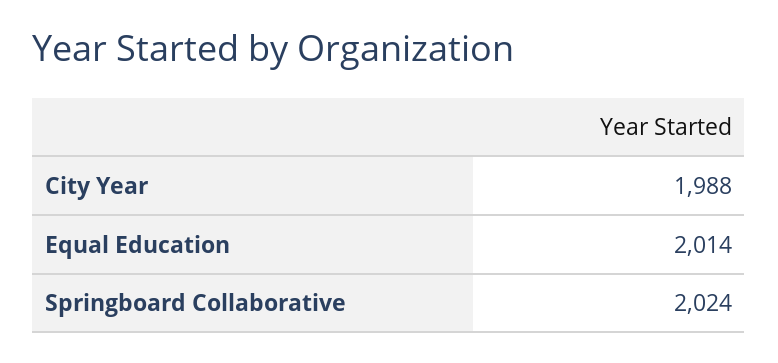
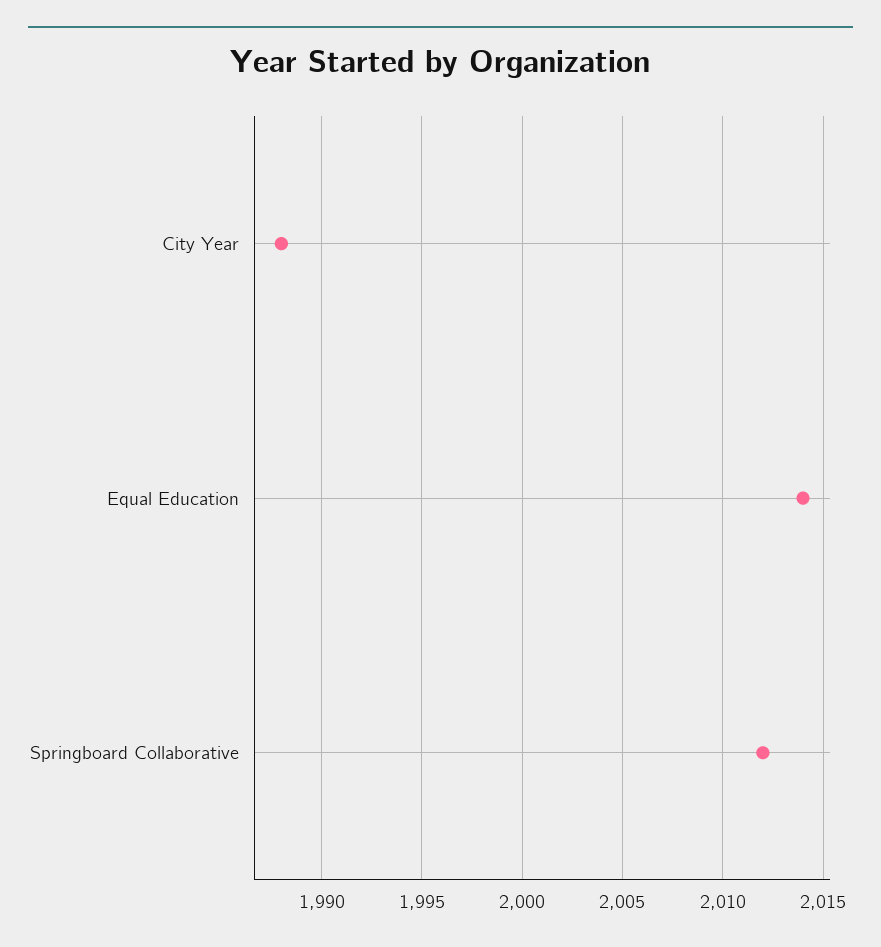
  {
    "City Year": 1988,
    "Equal Education": 2014,
-   "Springboard Collaborative": 2024
+   "Springboard Collaborative": 2012
  }

